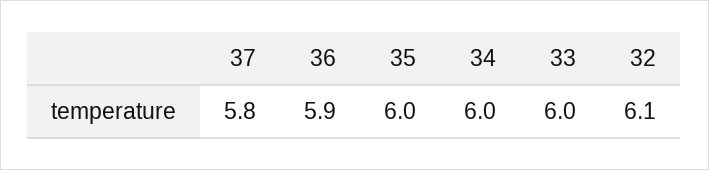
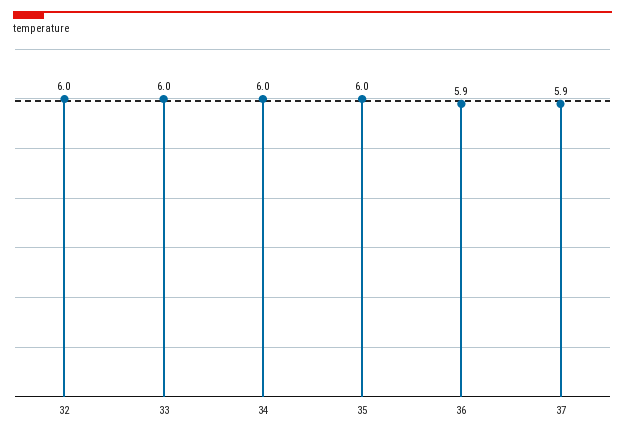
  {
-   "37": 5.8,
+   "37": 5.9,
    "36": 5.9,
    "35": 6,
    "34": 6,
    "33": 6,
-   "32": 6.1
+   "32": 6
  }

